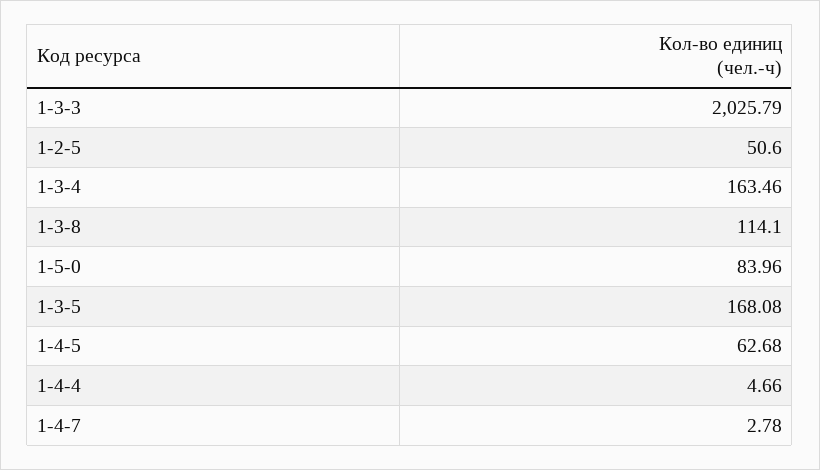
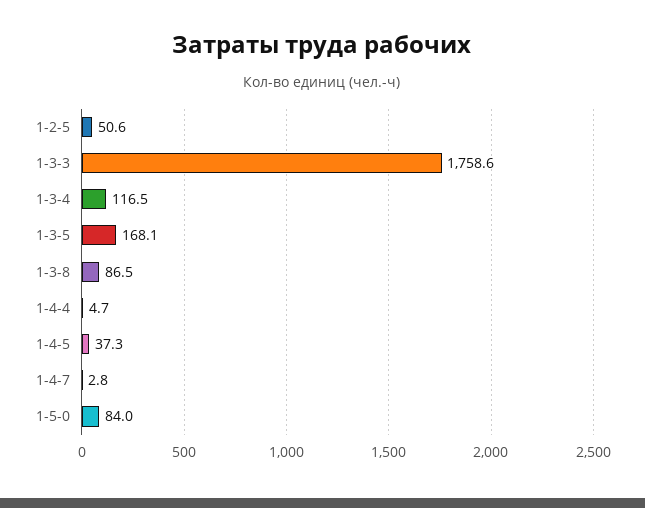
  {
-   "1-3-3": 2025.79,
+   "1-3-3": 1758.6,
    "1-2-5": 50.6,
-   "1-3-4": 163.46,
+   "1-3-4": 116.5,
-   "1-3-8": 114.1,
+   "1-3-8": 86.5,
    "1-5-0": 83.96,
    "1-3-5": 168.08,
-   "1-4-5": 62.68,
+   "1-4-5": 37.3,
    "1-4-4": 4.66,
    "1-4-7": 2.78
  }

